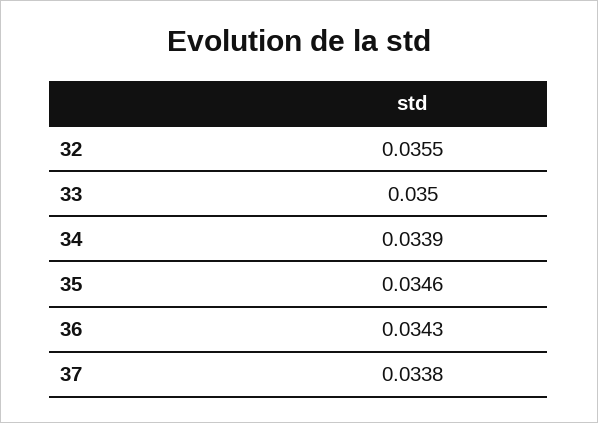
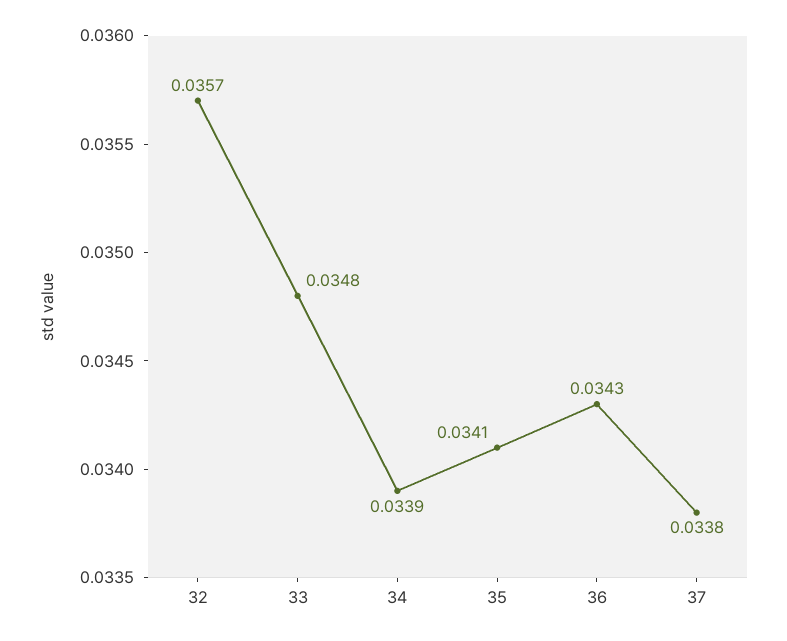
  {
-   "32": 0.0355,
+   "32": 0.0357,
-   "33": 0.035,
+   "33": 0.0348,
    "34": 0.0339,
-   "35": 0.0346,
+   "35": 0.0341,
    "36": 0.0343,
    "37": 0.0338
  }

